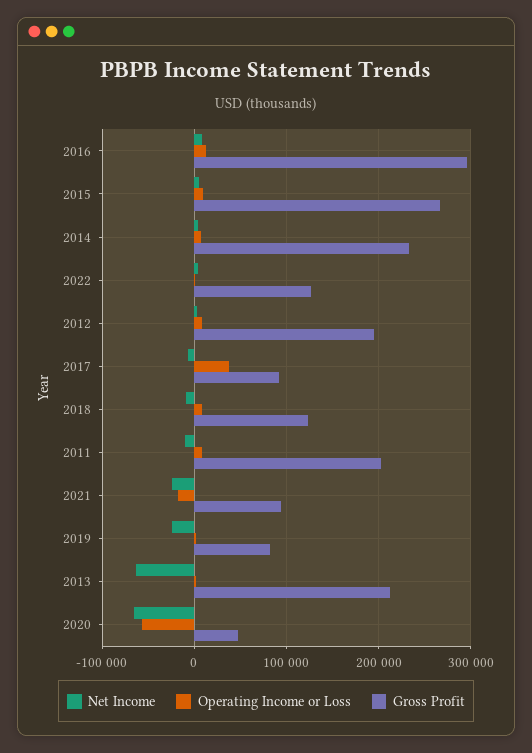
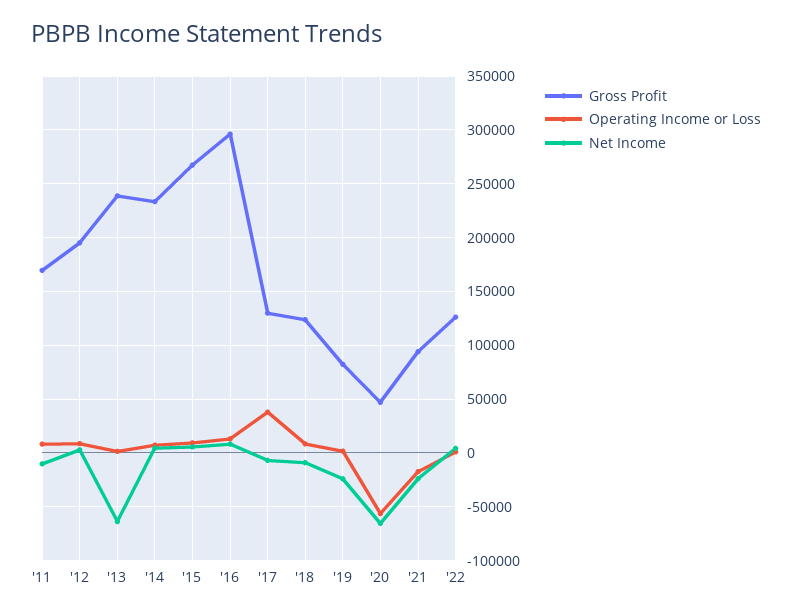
  {
    "Net Income": {
      "2016": 10000,
      "2015": 10000,
      "2014": 0,
      "2022": 0,
      "2012": 0,
      "2017": -10000,
      "2018": -10000,
      "2011": -10000,
      "2021": -20000,
      "2019": -20000,
      "2013": -60000,
      "2020": -70000
    },
    "Operating Income or Loss": {
      "2016": 10000,
      "2015": 10000,
      "2014": 10000,
      "2022": 0,
      "2012": 10000,
      "2017": 40000,
      "2018": 10000,
      "2011": 10000,
      "2021": -20000,
      "2019": 0,
      "2013": 0,
      "2020": -60000
    },
    "Gross Profit": {
      "2016": 300000,
      "2015": 270000,
      "2014": 230000,
      "2022": 130000,
      "2012": 200000,
-     "2017": 90000,
+     "2017": 130000,
      "2018": 120000,
-     "2011": 200000,
+     "2011": 170000,
      "2021": 90000,
      "2019": 80000,
-     "2013": 210000,
+     "2013": 240000,
      "2020": 50000
    }
  }

